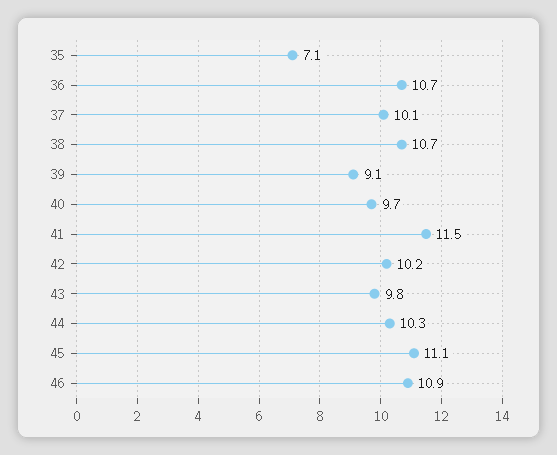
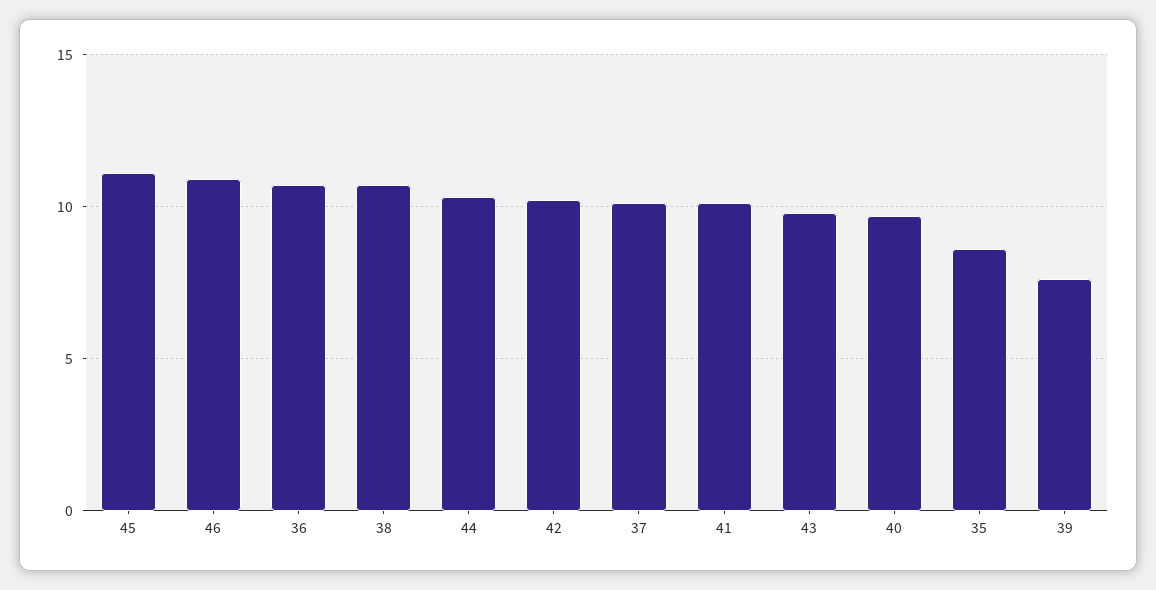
  {
-   "35": 7.1,
+   "35": 8.5,
    "36": 10.7,
    "37": 10.1,
    "38": 10.7,
-   "39": 9.1,
+   "39": 7.5,
    "40": 9.7,
-   "41": 11.5,
+   "41": 10,
    "42": 10.2,
    "43": 9.8,
    "44": 10.3,
    "45": 11.1,
    "46": 10.9
  }

